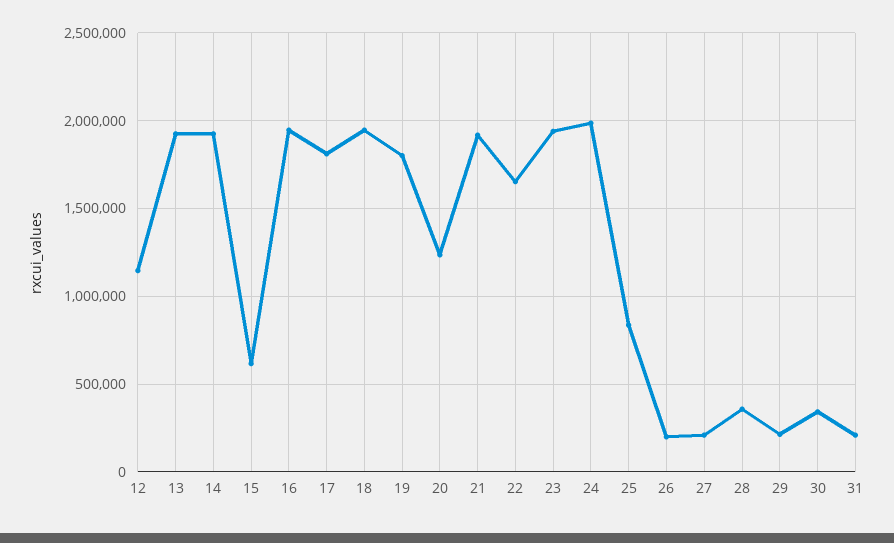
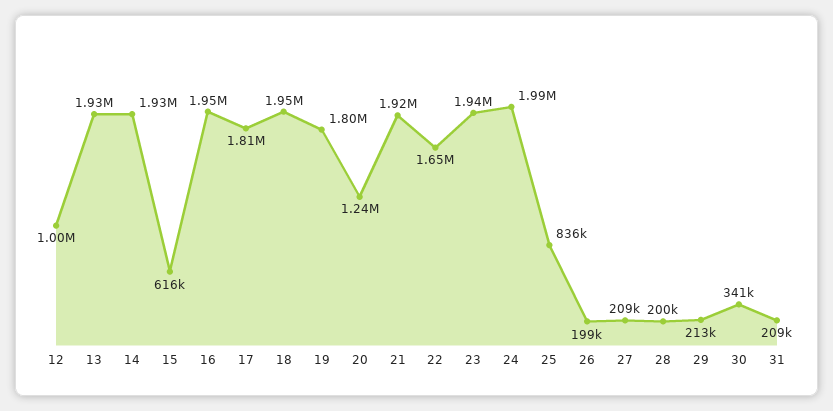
  {
-   "12": 1150000,
+   "12": 1000000,
    "13": 1930000,
    "14": 1930000,
    "15": 616000,
    "16": 1950000,
    "17": 1810000,
    "18": 1950000,
    "19": 1800000,
    "20": 1240000,
    "21": 1920000,
    "22": 1650000,
    "23": 1940000,
    "24": 1990000,
    "25": 836000,
    "26": 199000,
    "27": 209000,
-   "28": 350000,
+   "28": 200000,
    "29": 213000,
    "30": 341000,
    "31": 209000
  }

